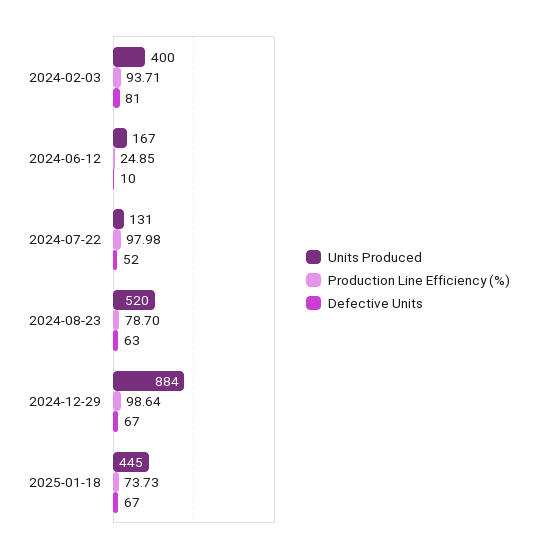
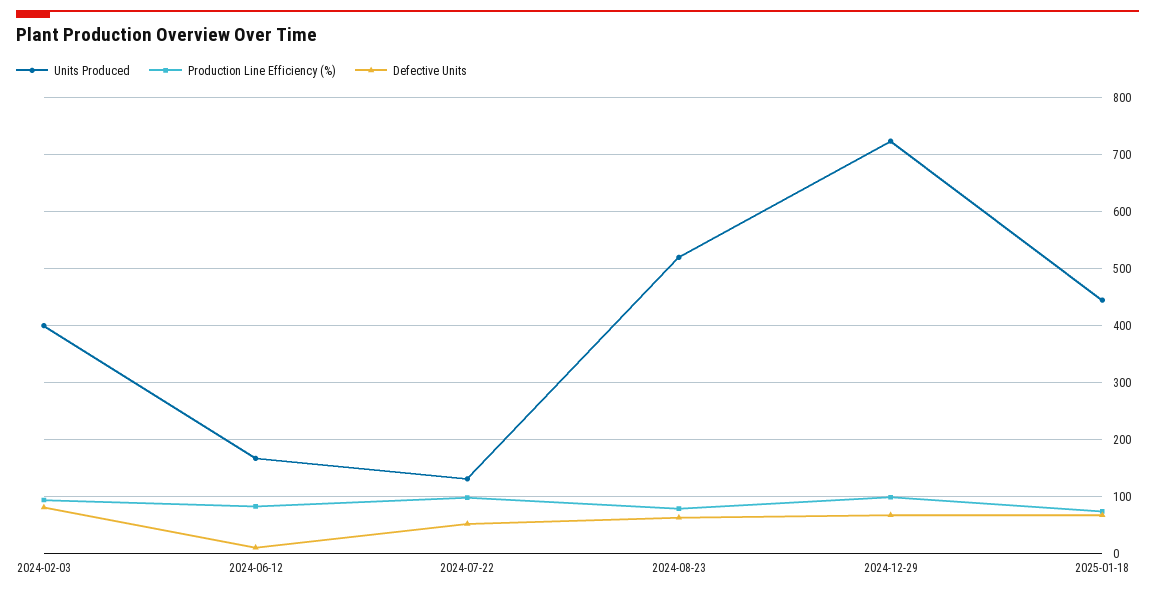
  {
    "Units Produced": {
      "2024-02-03": 400,
      "2024-06-12": 167,
      "2024-07-22": 131,
      "2024-08-23": 520,
-     "2024-12-29": 884,
+     "2024-12-29": 720,
      "2025-01-18": 445
    },
    "Production Line Efficiency (%)": {
      "2024-02-03": 93.71,
-     "2024-06-12": 24.85,
+     "2024-06-12": 80,
      "2024-07-22": 97.98,
      "2024-08-23": 78.7,
      "2024-12-29": 98.64,
      "2025-01-18": 73.73
    },
    "Defective Units": {
      "2024-02-03": 81,
      "2024-06-12": 10,
      "2024-07-22": 52,
      "2024-08-23": 63,
      "2024-12-29": 67,
      "2025-01-18": 67
    }
  }

